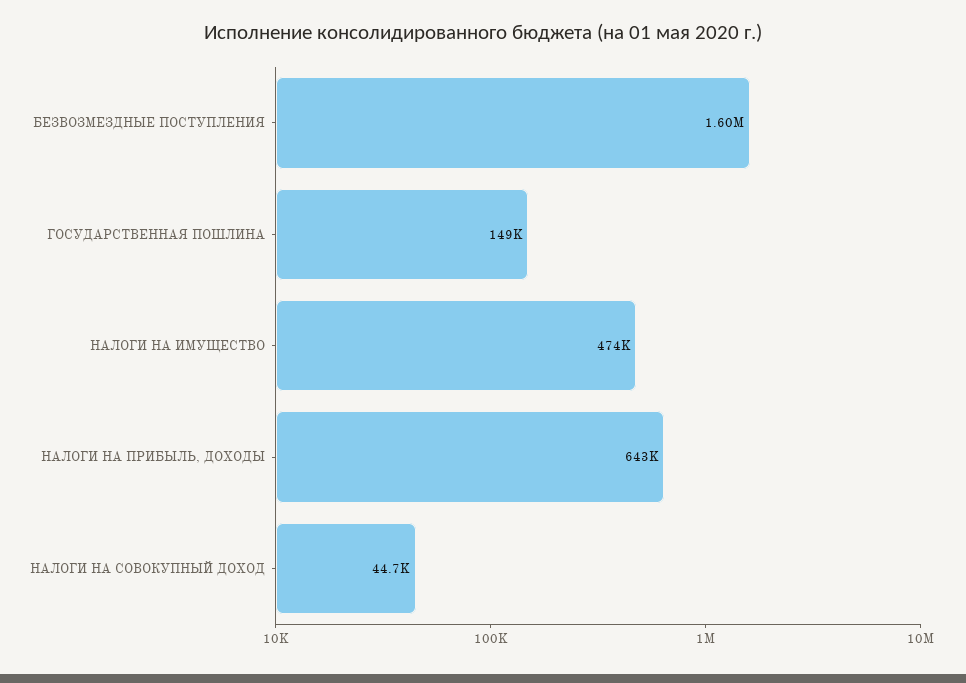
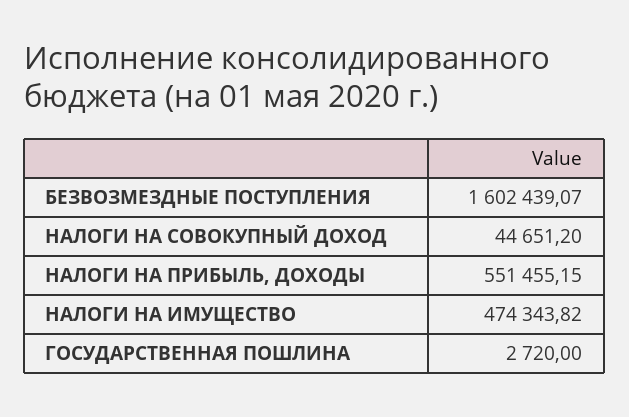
  {
    "БЕЗВОЗМЕЗДНЫЕ ПОСТУПЛЕНИЯ": 1602439.07,
-   "ГОСУДАРСТВЕННАЯ ПОШЛИНА": 149000,
+   "ГОСУДАРСТВЕННАЯ ПОШЛИНА": 2720,
    "НАЛОГИ НА ИМУЩЕСТВО": 474343.82,
-   "НАЛОГИ НА ПРИБЫЛЬ, ДОХОДЫ": 643000,
+   "НАЛОГИ НА ПРИБЫЛЬ, ДОХОДЫ": 551455.15,
    "НАЛОГИ НА СОВОКУПНЫЙ ДОХОД": 44651.2
  }

